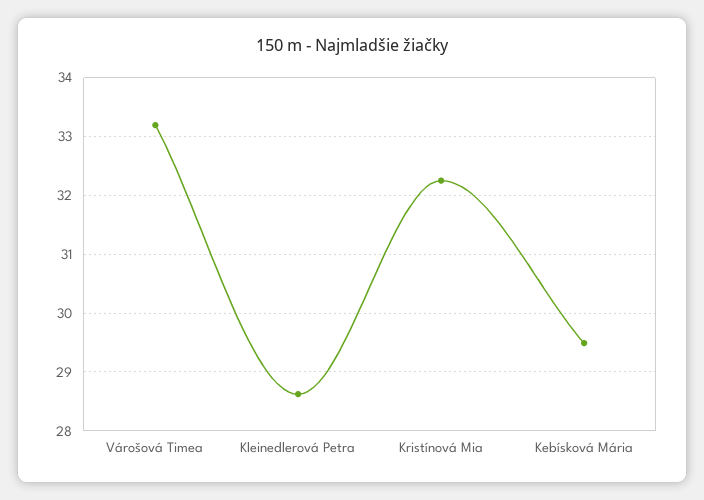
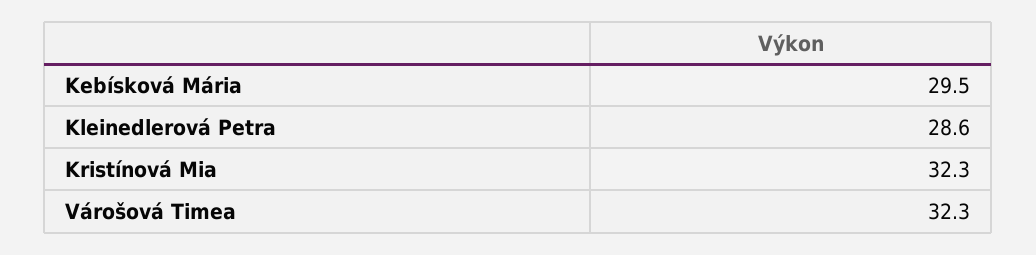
  {
-   "Várošová Timea": 33.2,
+   "Várošová Timea": 32.3,
    "Kleinedlerová Petra": 28.6,
    "Kristínová Mia": 32.3,
    "Kebísková Mária": 29.5
  }

